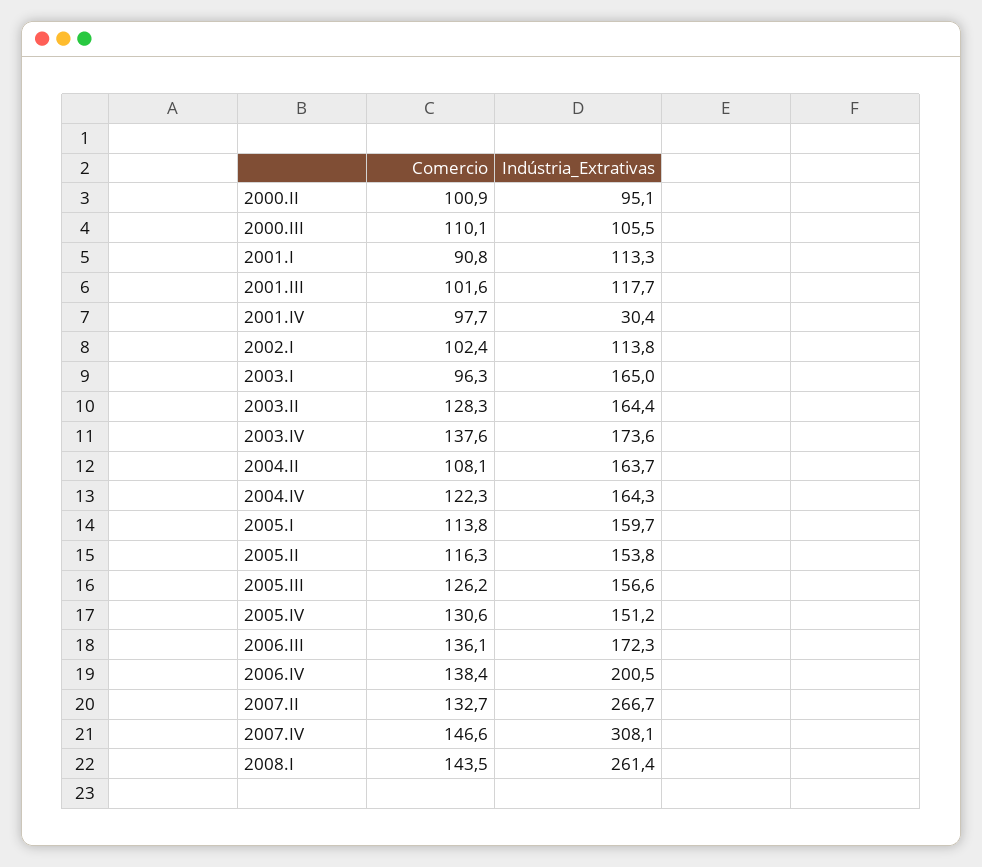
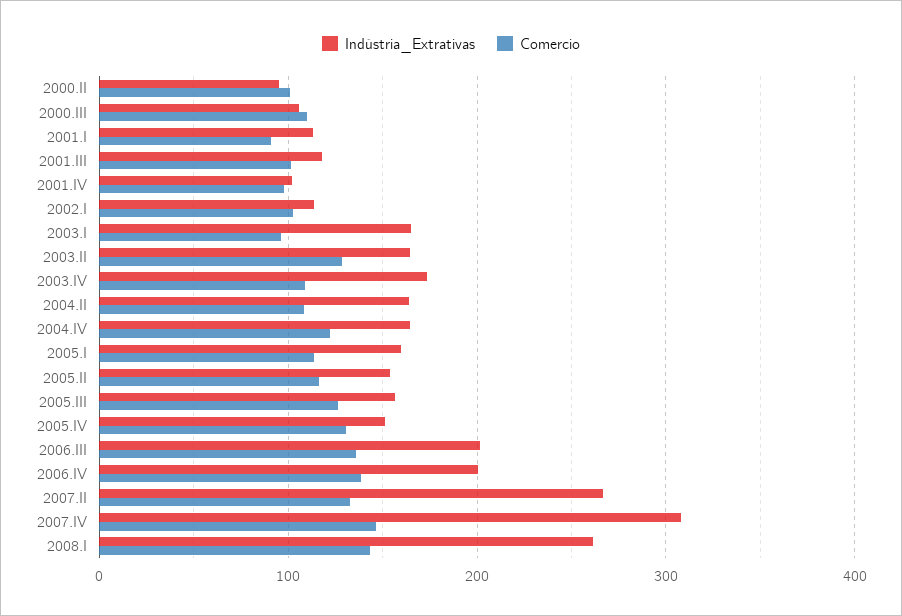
  {
    "Comercio": {
      "2000.II": 100.9,
      "2000.III": 110.1,
      "2001.I": 90.8,
      "2001.III": 101.6,
      "2001.IV": 97.7,
      "2002.I": 102.4,
      "2003.I": 96.3,
      "2003.II": 128.3,
-     "2003.IV": 137.6,
+     "2003.IV": 110,
      "2004.II": 108.1,
      "2004.IV": 122.3,
      "2005.I": 113.8,
      "2005.II": 116.3,
      "2005.III": 126.2,
      "2005.IV": 130.6,
      "2006.III": 136.1,
      "2006.IV": 138.4,
      "2007.II": 132.7,
      "2007.IV": 146.6,
      "2008.I": 143.5
    },
    "Indústria_Extrativas": {
      "2000.II": 95.1,
      "2000.III": 105.5,
      "2001.I": 113.3,
      "2001.III": 117.7,
-     "2001.IV": 30.4,
+     "2001.IV": 100,
      "2002.I": 113.8,
      "2003.I": 165,
      "2003.II": 164.4,
      "2003.IV": 173.6,
      "2004.II": 163.7,
      "2004.IV": 164.3,
      "2005.I": 159.7,
      "2005.II": 153.8,
      "2005.III": 156.6,
      "2005.IV": 151.2,
-     "2006.III": 172.3,
+     "2006.III": 200,
      "2006.IV": 200.5,
      "2007.II": 266.7,
      "2007.IV": 308.1,
      "2008.I": 261.4
    }
  }

